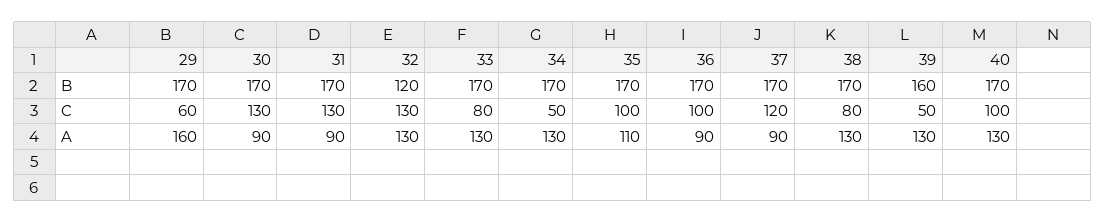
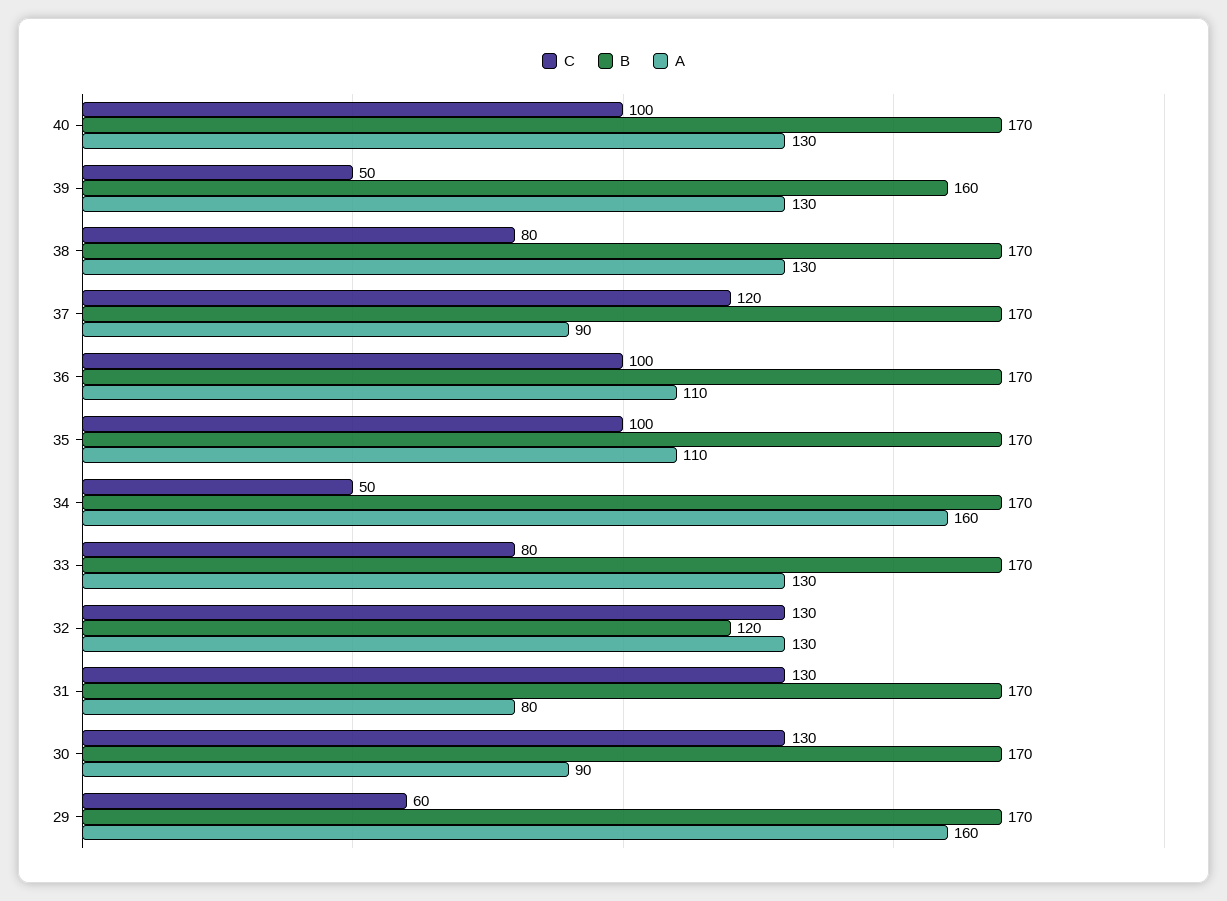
  {
    "B": {
      "29": 170,
      "30": 170,
      "31": 170,
      "32": 120,
      "33": 170,
      "34": 170,
      "35": 170,
      "36": 170,
      "37": 170,
      "38": 170,
      "39": 160,
      "40": 170
    },
    "C": {
      "29": 60,
      "30": 130,
      "31": 130,
      "32": 130,
      "33": 80,
      "34": 50,
      "35": 100,
      "36": 100,
      "37": 120,
      "38": 80,
      "39": 50,
      "40": 100
    },
    "A": {
      "29": 160,
      "30": 90,
-     "31": 90,
+     "31": 80,
      "32": 130,
      "33": 130,
-     "34": 130,
+     "34": 160,
      "35": 110,
-     "36": 90,
+     "36": 110,
      "37": 90,
      "38": 130,
      "39": 130,
      "40": 130
    }
  }

